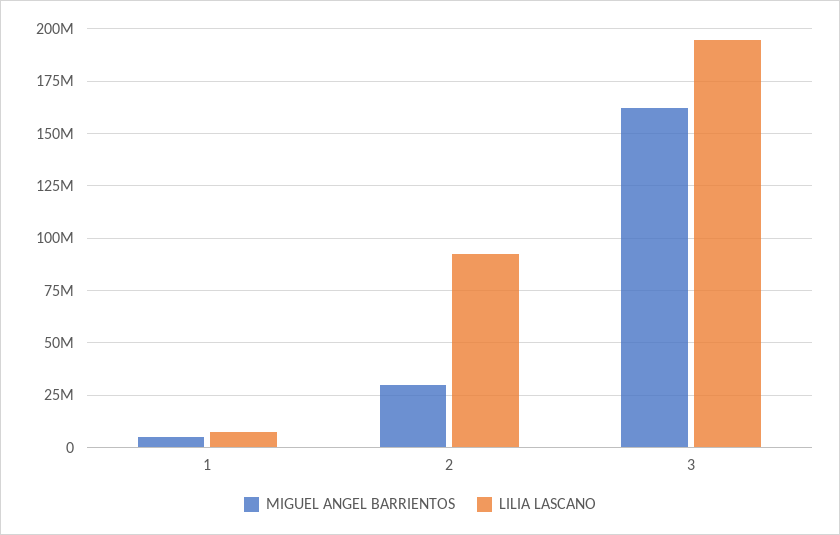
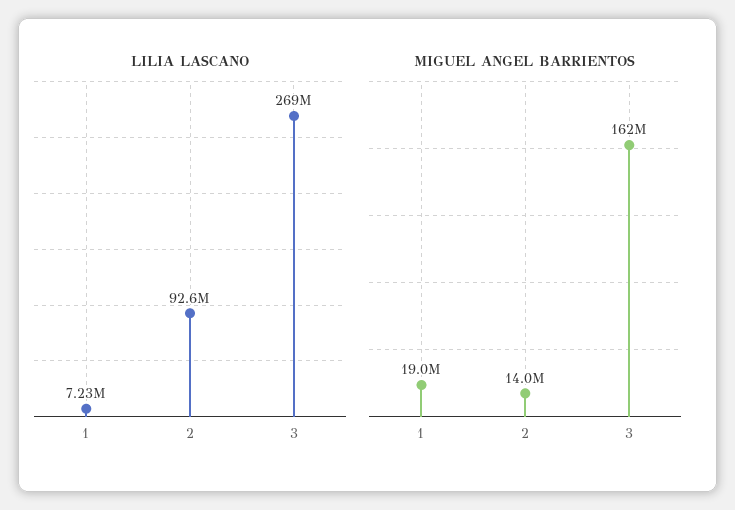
  {
    "MIGUEL ANGEL BARRIENTOS": {
-     "1": 5000000,
+     "1": 19000000,
-     "2": 30000000,
+     "2": 14000000,
      "3": 162000000
    },
    "LILIA LASCANO": {
      "1": 7230000,
      "2": 92600000,
-     "3": 195000000
+     "3": 269000000
    }
  }

